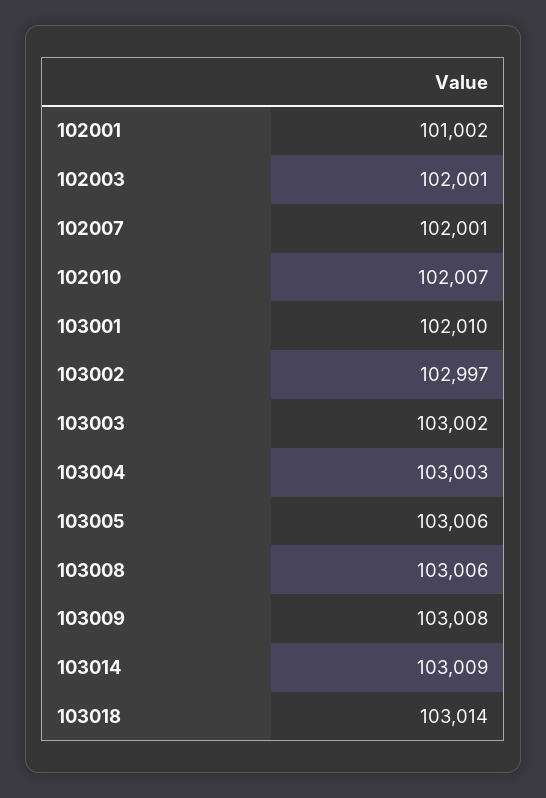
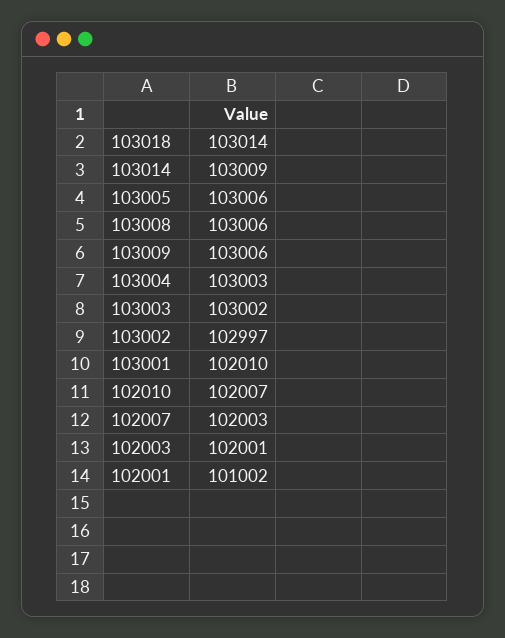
  {
    "102001": 101002,
    "102003": 102001,
-   "102007": 102001,
+   "102007": 102003,
    "102010": 102007,
    "103001": 102010,
    "103002": 102997,
    "103003": 103002,
    "103004": 103003,
    "103005": 103006,
    "103008": 103006,
-   "103009": 103008,
+   "103009": 103006,
    "103014": 103009,
    "103018": 103014
  }

